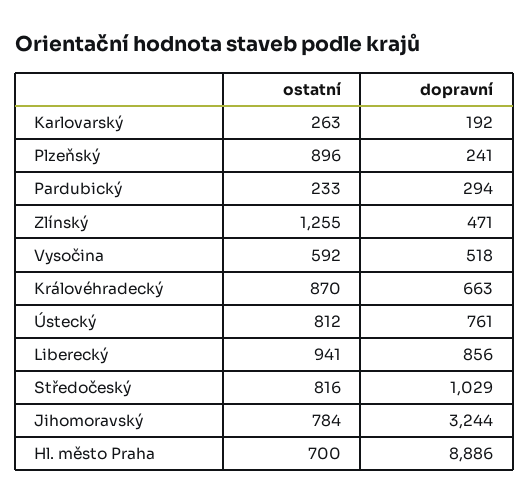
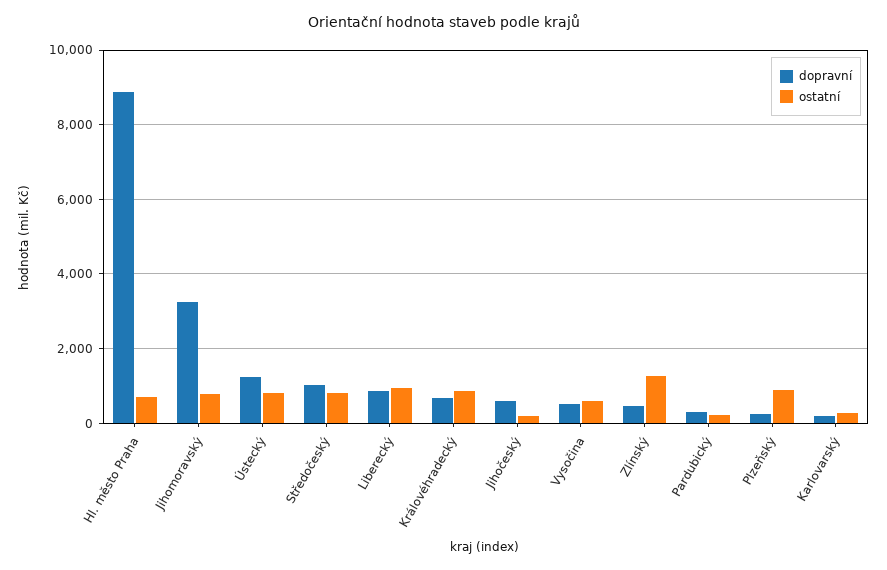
  {
    "ostatní": {
      "Karlovarský": 263,
      "Plzeňský": 896,
      "Pardubický": 233,
      "Zlínský": 1255,
      "Vysočina": 592,
      "Královéhradecký": 870,
      "Ústecký": 812,
      "Liberecký": 941,
      "Středočeský": 816,
      "Jihomoravský": 784,
-     "Hl. město Praha": 700
+     "Hl. město Praha": 700,
+     "Jihočeský": 200
    },
    "dopravní": {
      "Karlovarský": 192,
      "Plzeňský": 241,
      "Pardubický": 294,
      "Zlínský": 471,
      "Vysočina": 518,
      "Královéhradecký": 663,
-     "Ústecký": 761,
+     "Ústecký": 1200,
      "Liberecký": 856,
      "Středočeský": 1029,
      "Jihomoravský": 3244,
-     "Hl. město Praha": 8886
+     "Hl. město Praha": 8886,
+     "Jihočeský": 600
    }
  }

